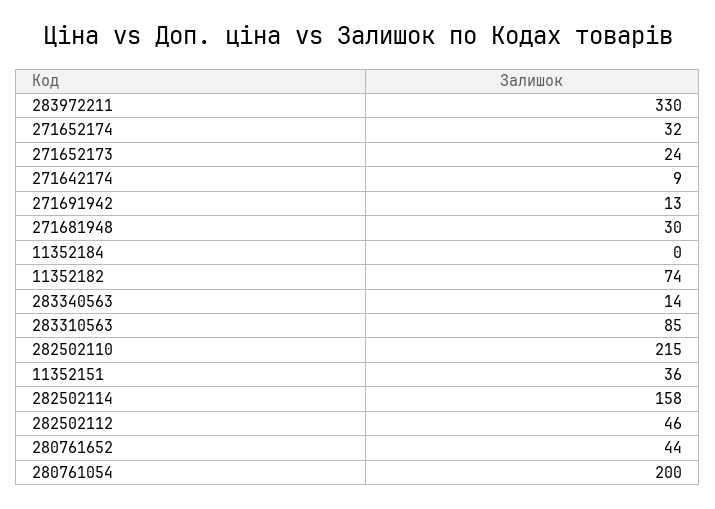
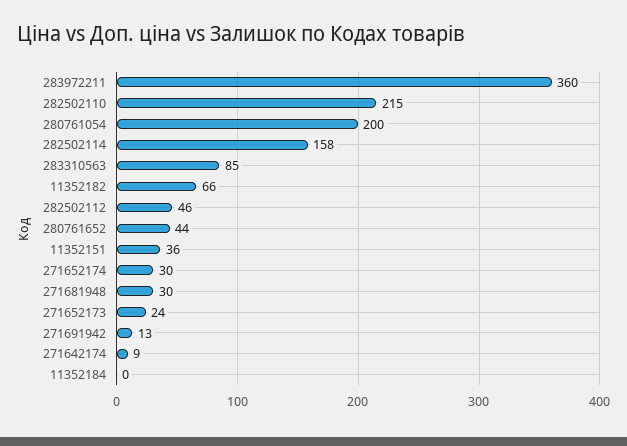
  {
-   "283972211": 330,
+   "283972211": 360,
-   "271652174": 32,
+   "271652174": 30,
    "271652173": 24,
    "271642174": 9,
    "271691942": 13,
    "271681948": 30,
    "11352184": 0,
-   "11352182": 74,
+   "11352182": 66,
-   "283340563": 14,
    "283310563": 85,
    "282502110": 215,
    "11352151": 36,
    "282502114": 158,
    "282502112": 46,
    "280761652": 44,
    "280761054": 200
  }

